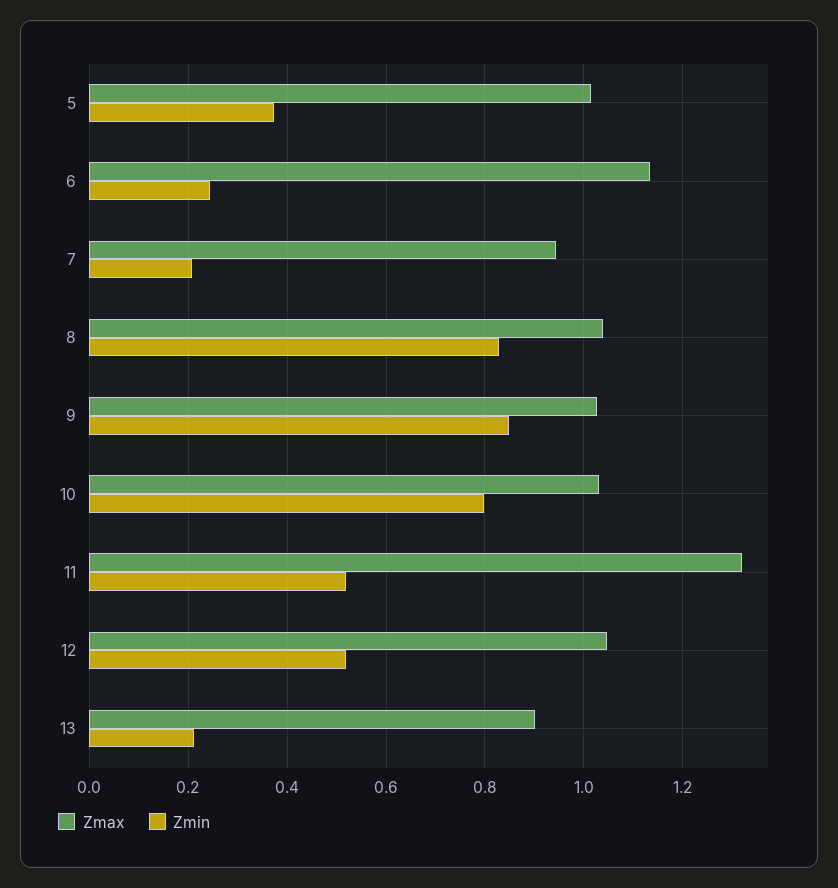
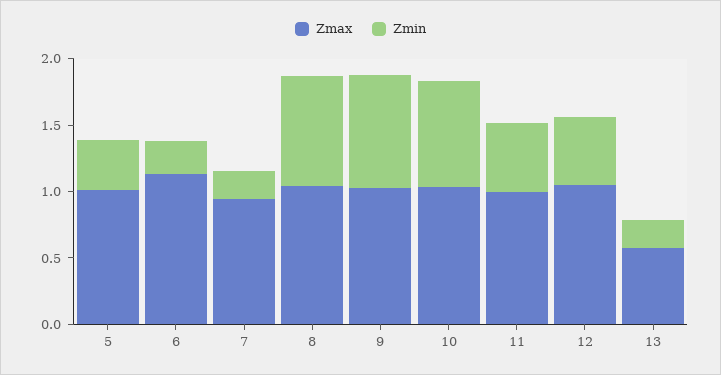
  {
    "Zmax": {
      "5": 1.02,
      "6": 1.14,
      "7": 0.94,
      "8": 1.04,
      "9": 1.02,
      "10": 1.04,
-     "11": 1.32,
+     "11": 1,
      "12": 1.04,
-     "13": 0.9
+     "13": 0.6
    },
    "Zmin": {
      "5": 0.38,
      "6": 0.24,
      "7": 0.2,
      "8": 0.82,
      "9": 0.84,
      "10": 0.8,
      "11": 0.52,
      "12": 0.52,
      "13": 0.22
    }
  }

